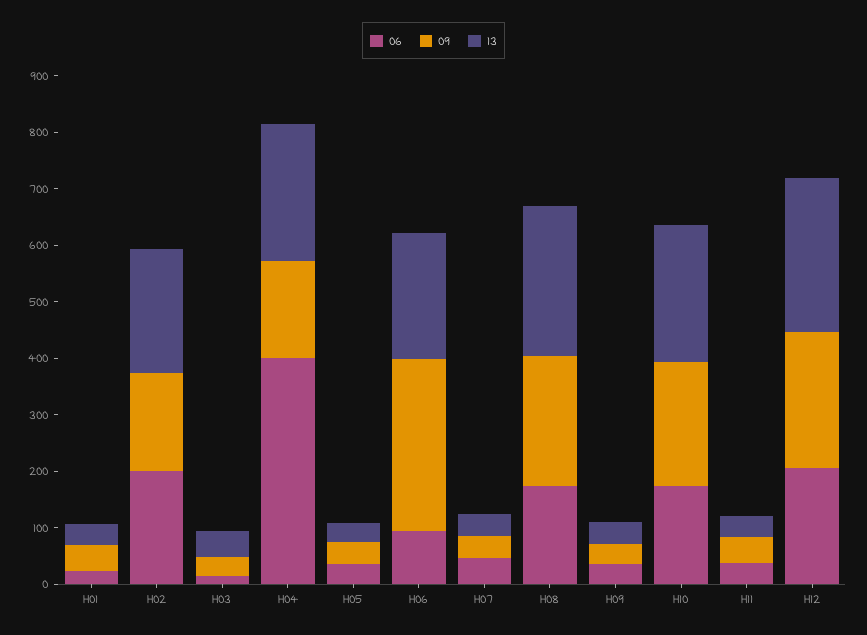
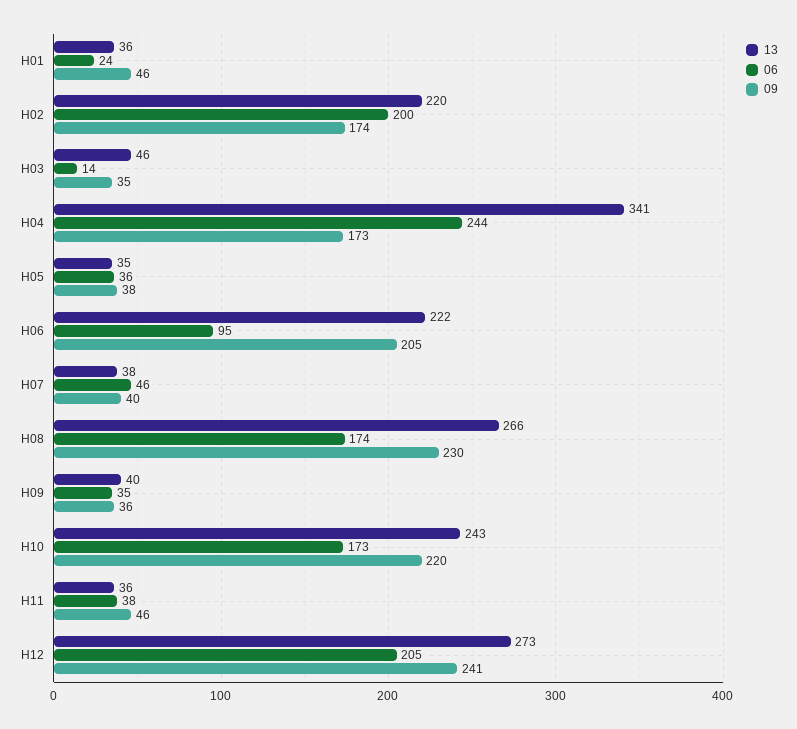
  {
    "06": {
      "H01": 24,
      "H02": 200,
      "H03": 14,
-     "H04": 400,
+     "H04": 244,
      "H05": 36,
      "H06": 95,
      "H07": 46,
      "H08": 174,
      "H09": 35,
      "H10": 173,
      "H11": 38,
      "H12": 205
    },
    "09": {
      "H01": 46,
      "H02": 174,
      "H03": 35,
      "H04": 173,
      "H05": 38,
-     "H06": 300,
+     "H06": 205,
      "H07": 40,
      "H08": 230,
      "H09": 36,
      "H10": 220,
      "H11": 46,
      "H12": 241
    },
    "13": {
      "H01": 36,
      "H02": 220,
      "H03": 46,
-     "H04": 240,
+     "H04": 341,
      "H05": 35,
      "H06": 222,
      "H07": 38,
      "H08": 266,
      "H09": 40,
      "H10": 243,
      "H11": 36,
      "H12": 273
    }
  }

